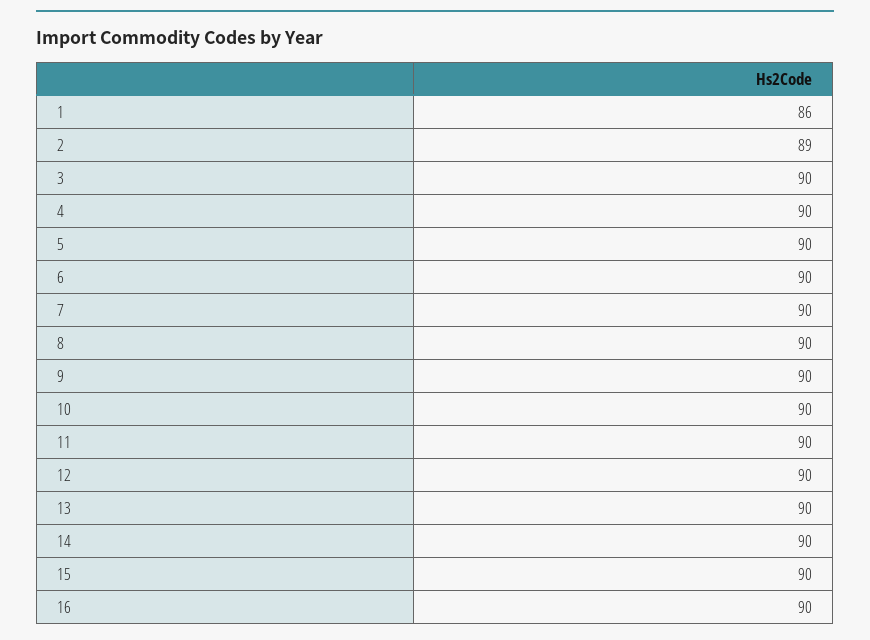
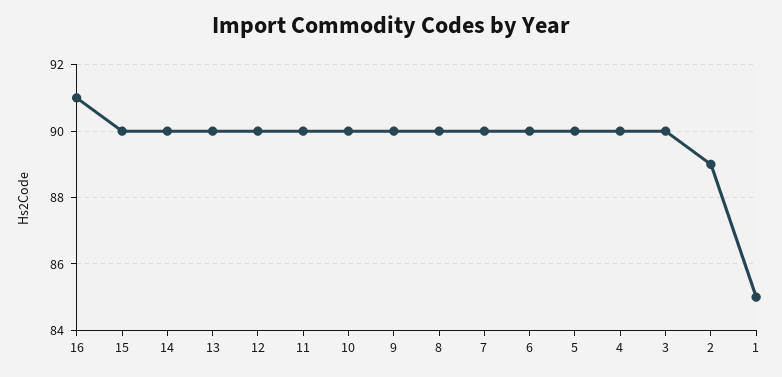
  {
-   "1": 86,
+   "1": 85,
    "2": 89,
    "3": 90,
    "4": 90,
    "5": 90,
    "6": 90,
    "7": 90,
    "8": 90,
    "9": 90,
    "10": 90,
    "11": 90,
    "12": 90,
    "13": 90,
    "14": 90,
    "15": 90,
-   "16": 90
+   "16": 91
  }

